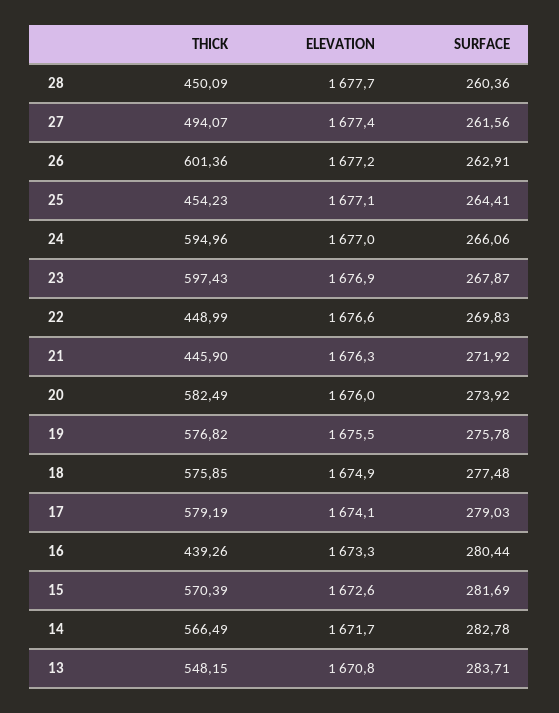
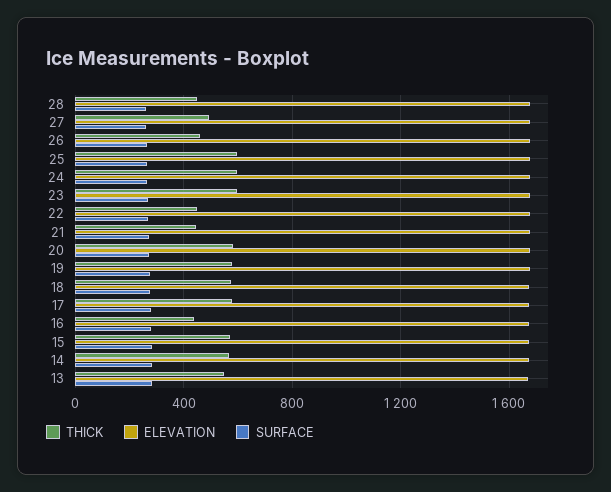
  {
    "THICK": {
      "28": 450.09,
      "27": 494.07,
-     "26": 601.36,
+     "26": 450,
-     "25": 454.23,
+     "25": 600,
      "24": 594.96,
      "23": 597.43,
      "22": 448.99,
      "21": 445.9,
      "20": 582.49,
      "19": 576.82,
      "18": 575.85,
      "17": 579.19,
      "16": 439.26,
      "15": 570.39,
      "14": 566.49,
      "13": 548.15
    },
    "ELEVATION": {
      "28": 1677.7,
      "27": 1677.4,
      "26": 1677.2,
      "25": 1677.1,
      "24": 1677,
      "23": 1676.9,
      "22": 1676.6,
      "21": 1676.3,
      "20": 1676,
      "19": 1675.5,
      "18": 1674.9,
      "17": 1674.1,
      "16": 1673.3,
      "15": 1672.6,
      "14": 1671.7,
      "13": 1670.8
    },
    "SURFACE": {
      "28": 260.36,
      "27": 261.56,
      "26": 262.91,
      "25": 264.41,
      "24": 266.06,
      "23": 267.87,
      "22": 269.83,
      "21": 271.92,
      "20": 273.92,
      "19": 275.78,
      "18": 277.48,
      "17": 279.03,
      "16": 280.44,
      "15": 281.69,
      "14": 282.78,
      "13": 283.71
    }
  }

